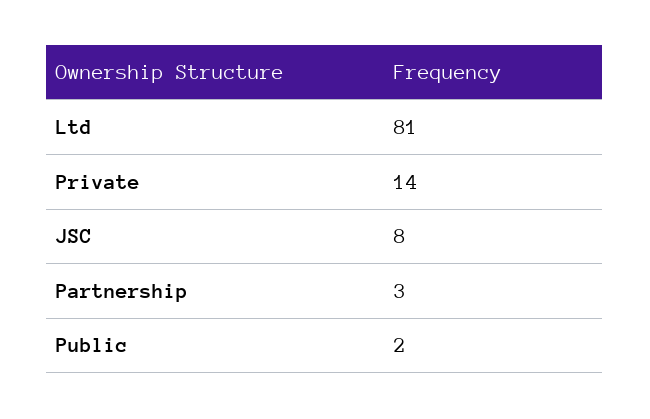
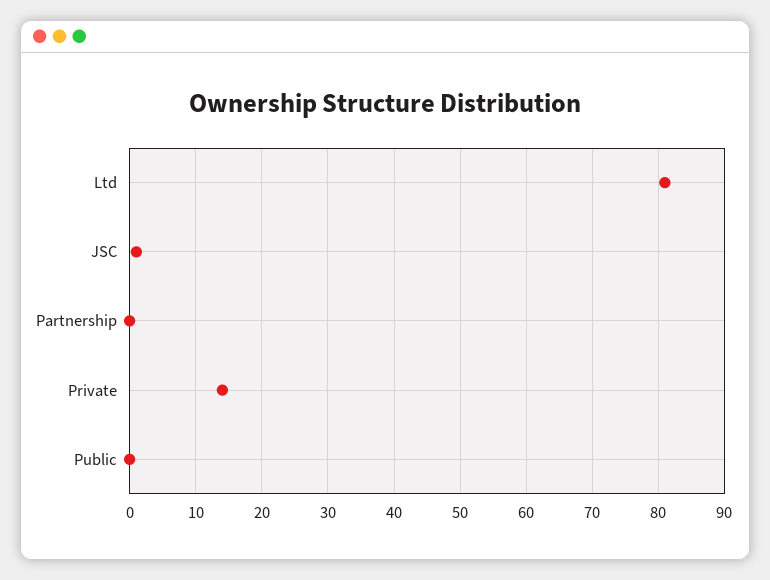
  {
    "Ltd": 81,
    "Private": 14,
-   "JSC": 8,
+   "JSC": 1,
-   "Partnership": 3,
+   "Partnership": 0,
-   "Public": 2
+   "Public": 0
  }

